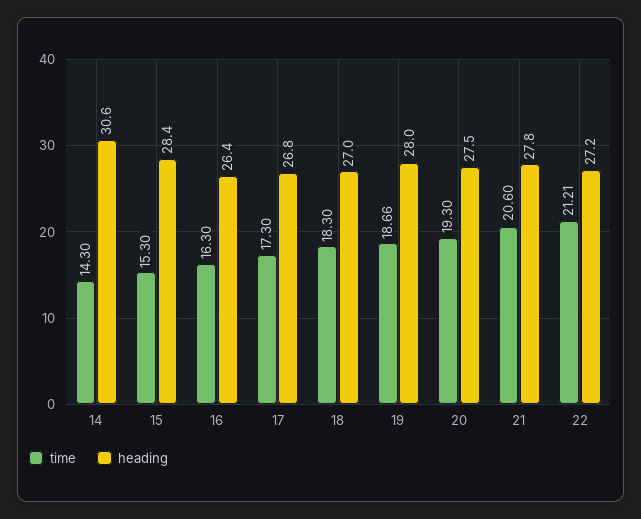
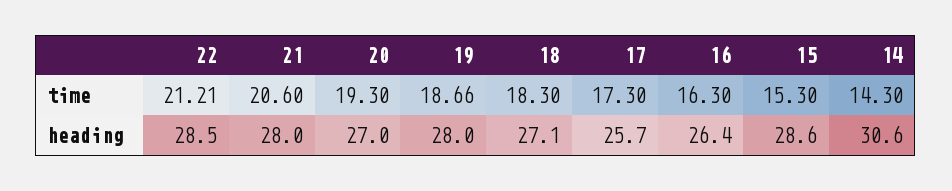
  {
    "time": {
      "14": 14.3,
      "15": 15.3,
      "16": 16.3,
      "17": 17.3,
      "18": 18.3,
      "19": 18.66,
      "20": 19.3,
      "21": 20.6,
      "22": 21.21
    },
    "heading": {
      "14": 30.6,
-     "15": 28.4,
+     "15": 28.6,
      "16": 26.4,
-     "17": 26.8,
+     "17": 25.7,
-     "18": 27,
+     "18": 27.1,
      "19": 28,
-     "20": 27.5,
+     "20": 27,
-     "21": 27.8,
+     "21": 28,
-     "22": 27.2
+     "22": 28.5
    }
  }

